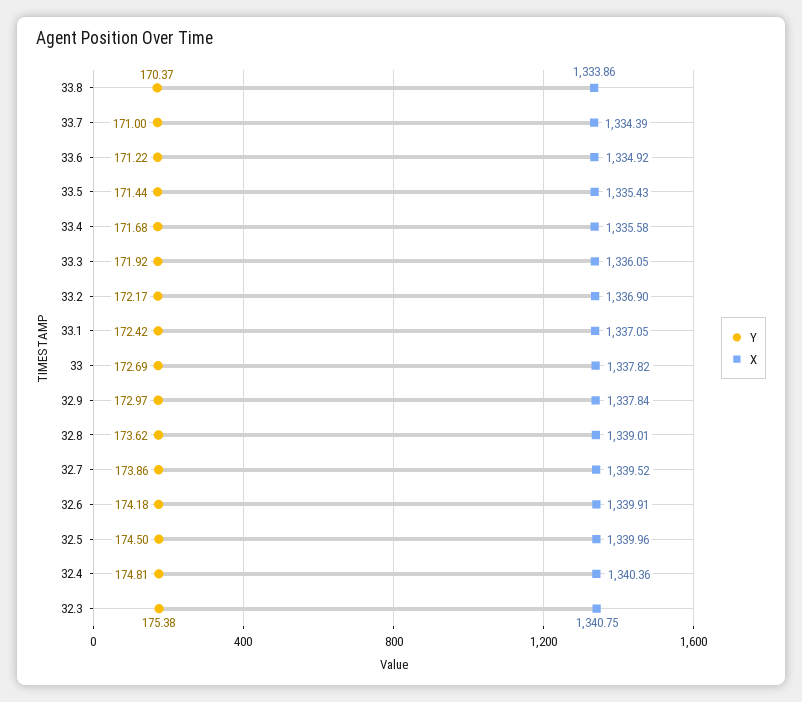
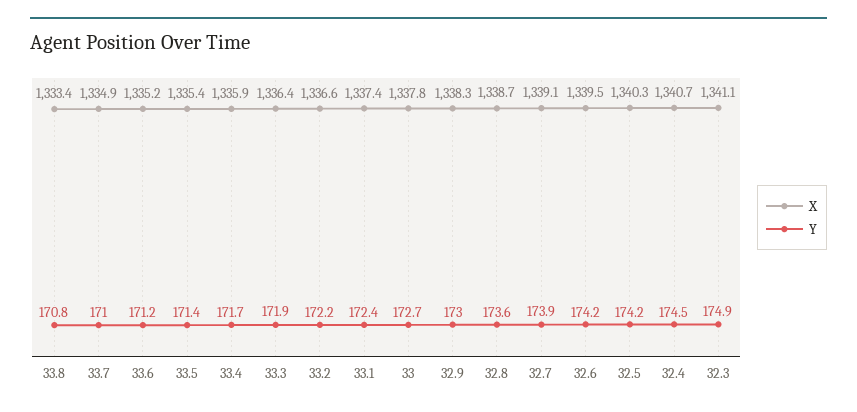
  {
    "Y": {
-     "33.8": 170.37,
+     "33.8": 170.8,
      "33.7": 171,
      "33.6": 171.22,
      "33.5": 171.44,
      "33.4": 171.68,
      "33.3": 171.92,
      "33.2": 172.17,
      "33.1": 172.42,
      "33": 172.69,
      "32.9": 172.97,
      "32.8": 173.62,
      "32.7": 173.86,
      "32.6": 174.18,
-     "32.5": 174.5,
+     "32.5": 174.2,
-     "32.4": 174.81,
+     "32.4": 174.5,
-     "32.3": 175.38
+     "32.3": 174.9
    },
    "X": {
-     "33.8": 1333.86,
+     "33.8": 1333.4,
-     "33.7": 1334.39,
+     "33.7": 1334.9,
-     "33.6": 1334.92,
+     "33.6": 1335.2,
      "33.5": 1335.43,
-     "33.4": 1335.58,
+     "33.4": 1335.9,
-     "33.3": 1336.05,
+     "33.3": 1336.4,
-     "33.2": 1336.9,
+     "33.2": 1336.6,
-     "33.1": 1337.05,
+     "33.1": 1337.4,
      "33": 1337.82,
-     "32.9": 1337.84,
+     "32.9": 1338.3,
-     "32.8": 1339.01,
+     "32.8": 1338.7,
-     "32.7": 1339.52,
+     "32.7": 1339.1,
-     "32.6": 1339.91,
+     "32.6": 1339.5,
-     "32.5": 1339.96,
+     "32.5": 1340.3,
-     "32.4": 1340.36,
+     "32.4": 1340.7,
-     "32.3": 1340.75
+     "32.3": 1341.1
    }
  }

